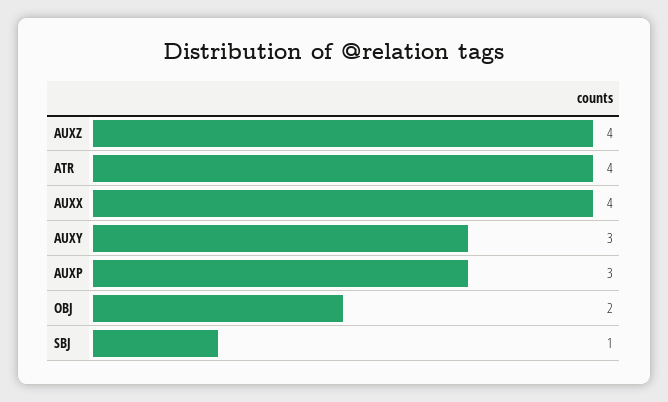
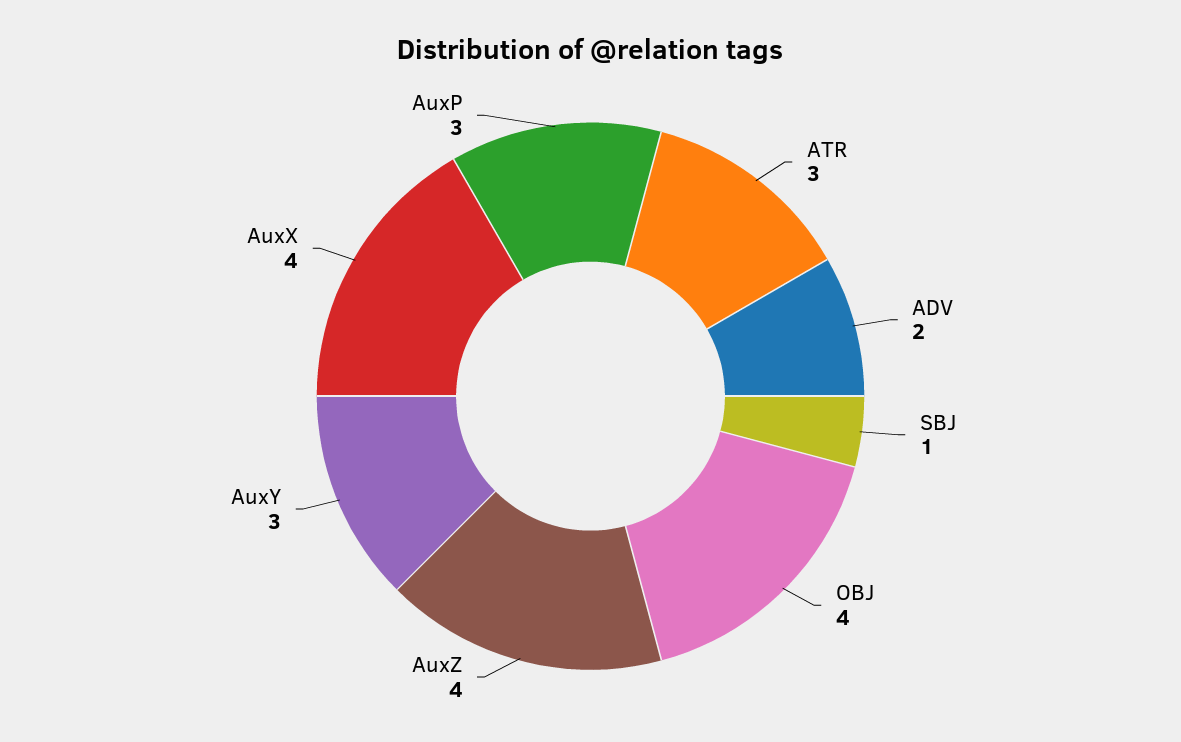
  {
    "AUXZ": 4,
-   "ATR": 4,
+   "ATR": 3,
    "AUXX": 4,
    "AUXY": 3,
    "AUXP": 3,
-   "OBJ": 2,
+   "OBJ": 4,
-   "SBJ": 1
+   "SBJ": 1,
+   "ADV": 2
  }

